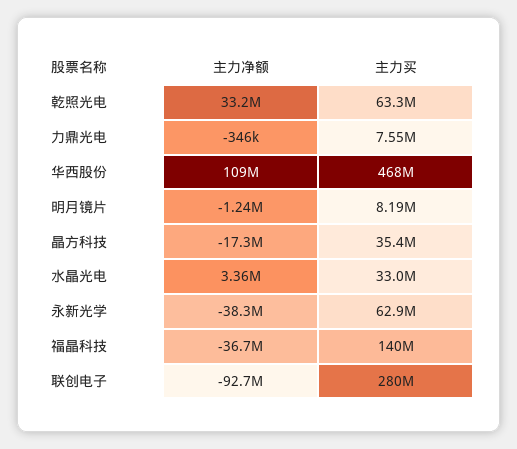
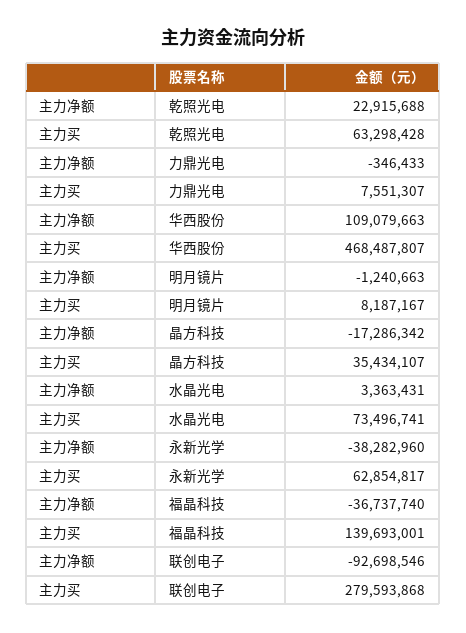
  {
    "主力净额": {
-     "乾照光电": 33200000,
+     "乾照光电": 22915688,
      "力鼎光电": -346433,
      "华西股份": 109079663,
      "明月镜片": -1240663,
      "晶方科技": -17286342,
      "水晶光电": 3363431,
      "永新光学": -38282960,
      "福晶科技": -36737740,
      "联创电子": -92698546
    },
    "主力买": {
      "乾照光电": 63298428,
      "力鼎光电": 7551307,
      "华西股份": 468487807,
      "明月镜片": 8187167,
      "晶方科技": 35434107,
-     "水晶光电": 33000000,
+     "水晶光电": 73496741,
      "永新光学": 62854817,
      "福晶科技": 139693001,
      "联创电子": 279593868
    }
  }

